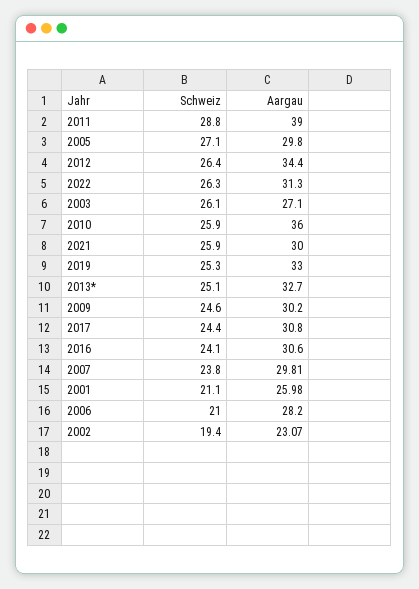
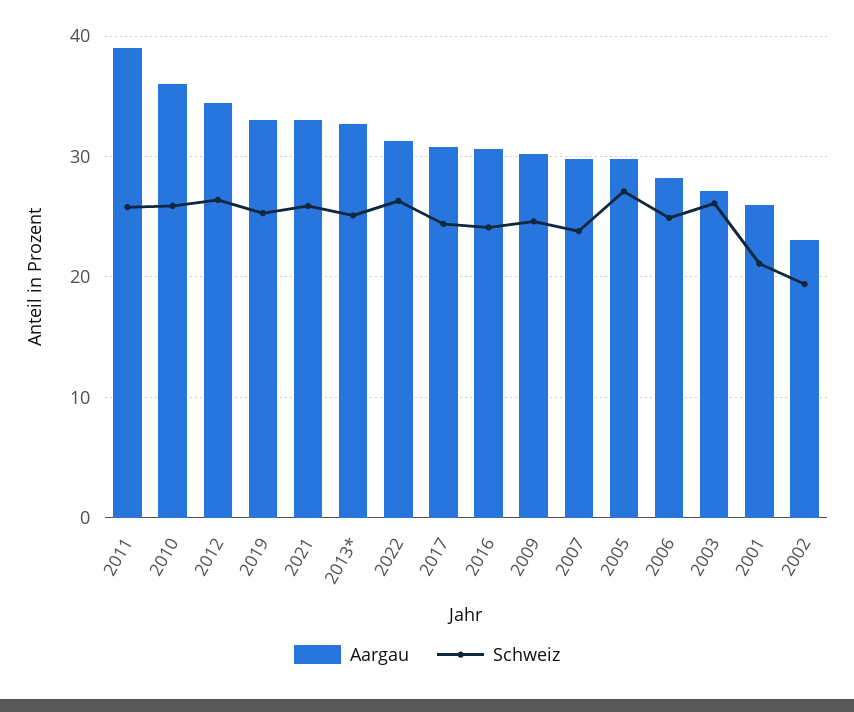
  {
    "Schweiz": {
-     "2011": 28.8,
+     "2011": 26,
      "2005": 27.1,
      "2012": 26.4,
      "2022": 26.3,
      "2003": 26.1,
      "2010": 25.9,
      "2021": 25.9,
      "2019": 25.3,
      "2013*": 25.1,
      "2009": 24.6,
      "2017": 24.4,
      "2016": 24.1,
      "2007": 23.8,
      "2001": 21.1,
-     "2006": 21,
+     "2006": 25,
      "2002": 19.4
    },
    "Aargau": {
      "2011": 39,
      "2005": 29.8,
      "2012": 34.4,
      "2022": 31.3,
      "2003": 27.1,
      "2010": 36,
-     "2021": 30,
+     "2021": 33,
      "2019": 33,
      "2013*": 32.7,
      "2009": 30.2,
      "2017": 30.8,
      "2016": 30.6,
      "2007": 29.81,
      "2001": 25.98,
      "2006": 28.2,
      "2002": 23.07
    }
  }

